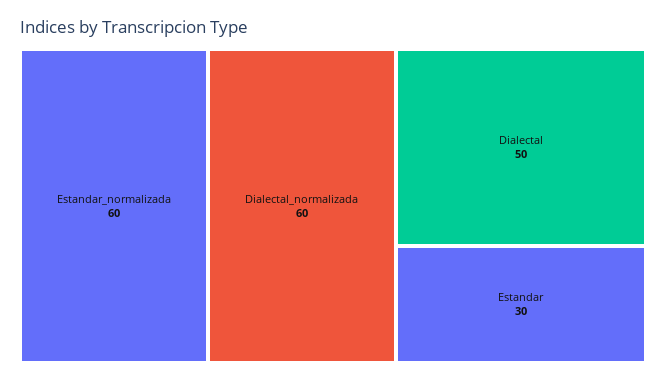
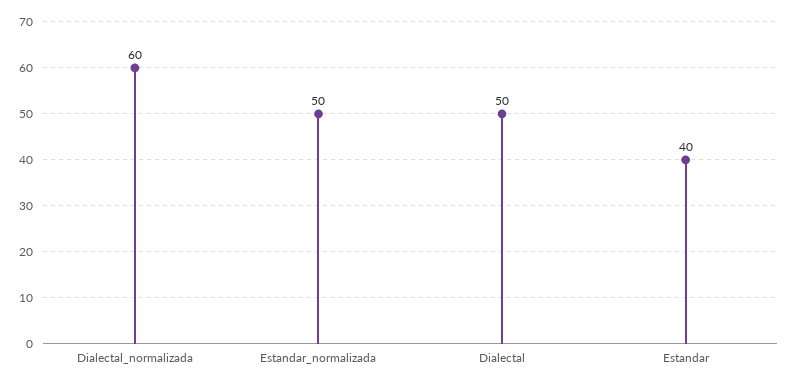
  {
-   "Estandar_normalizada": 60,
+   "Estandar_normalizada": 50,
    "Dialectal_normalizada": 60,
    "Dialectal": 50,
-   "Estandar": 30
+   "Estandar": 40
  }

